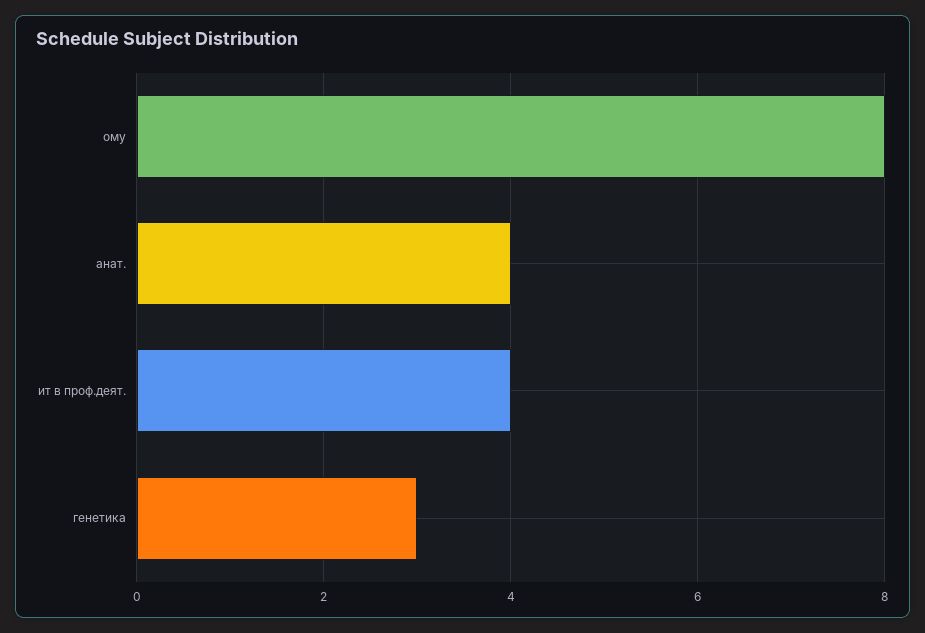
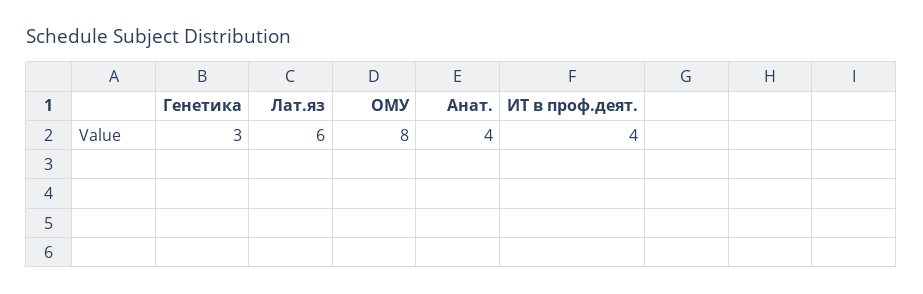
  {
    "ому": 8,
    "анат.": 4,
    "ит в проф.деят.": 4,
-   "генетика": 3
+   "генетика": 3,
+   "Лат.яз": 6
  }

